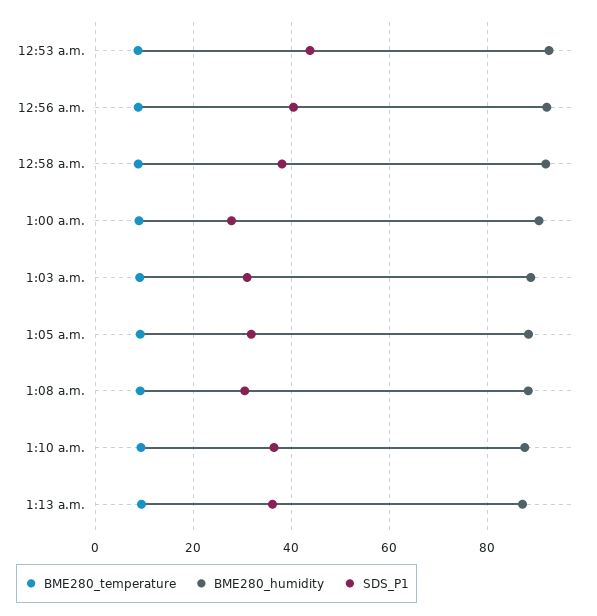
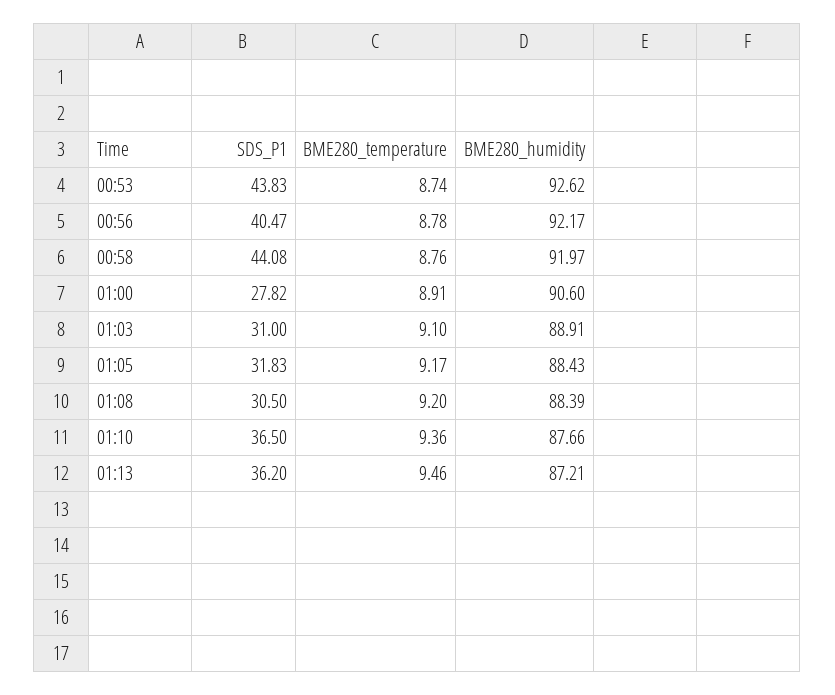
  {
    "BME280_temperature": {
      "12:53 a.m.": 8.74,
      "12:56 a.m.": 8.78,
      "12:58 a.m.": 8.76,
      "1:00 a.m.": 8.91,
      "1:03 a.m.": 9.1,
      "1:05 a.m.": 9.17,
      "1:08 a.m.": 9.2,
      "1:10 a.m.": 9.36,
      "1:13 a.m.": 9.46
    },
    "BME280_humidity": {
      "12:53 a.m.": 92.62,
      "12:56 a.m.": 92.17,
      "12:58 a.m.": 91.97,
      "1:00 a.m.": 90.6,
      "1:03 a.m.": 88.91,
      "1:05 a.m.": 88.43,
      "1:08 a.m.": 88.39,
      "1:10 a.m.": 87.66,
      "1:13 a.m.": 87.21
    },
    "SDS_P1": {
      "12:53 a.m.": 43.83,
      "12:56 a.m.": 40.47,
-     "12:58 a.m.": 38,
+     "12:58 a.m.": 44.08,
      "1:00 a.m.": 27.82,
      "1:03 a.m.": 31,
      "1:05 a.m.": 31.83,
      "1:08 a.m.": 30.5,
      "1:10 a.m.": 36.5,
      "1:13 a.m.": 36.2
    }
  }

